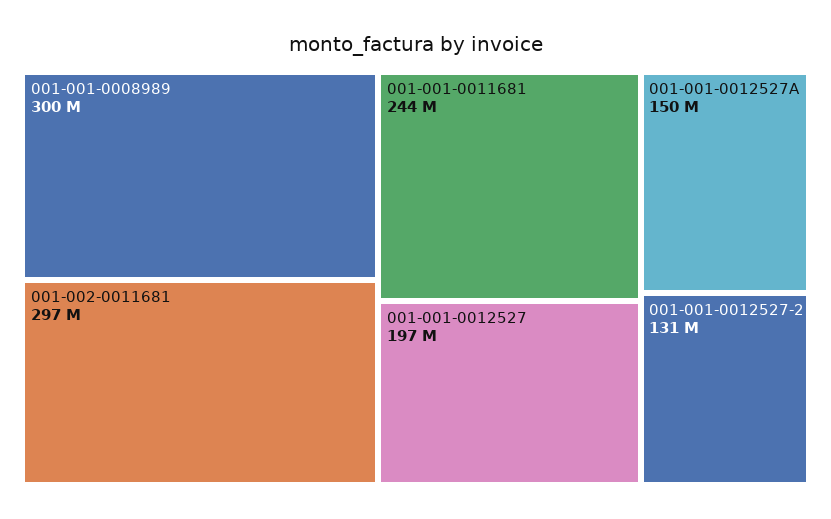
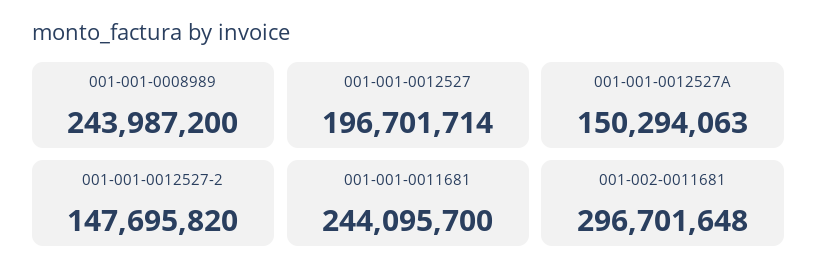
  {
-   "001-001-0008989": 300000000,
+   "001-001-0008989": 243987200,
    "001-002-0011681": 296701648,
    "001-001-0011681": 244095700,
    "001-001-0012527": 196701714,
    "001-001-0012527A": 150294063,
-   "001-001-0012527-2": 131000000
+   "001-001-0012527-2": 147695820
  }

